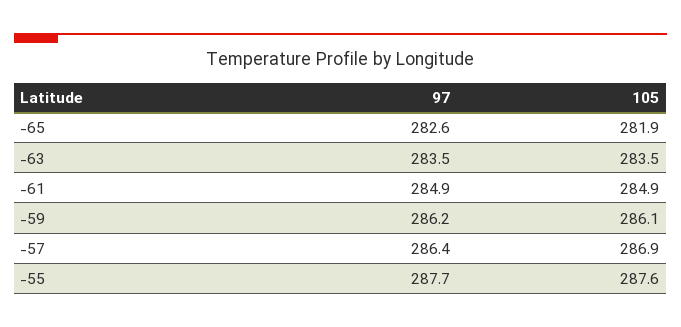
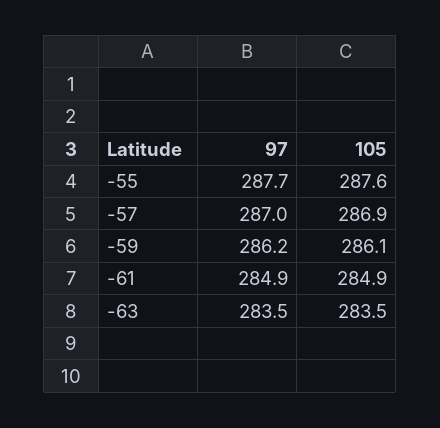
  {
    "97": {
-     "-65": 282.6,
      "-63": 283.5,
      "-61": 284.9,
      "-59": 286.2,
-     "-57": 286.4,
+     "-57": 287,
      "-55": 287.7
    },
    "105": {
-     "-65": 281.9,
      "-63": 283.5,
      "-61": 284.9,
      "-59": 286.1,
      "-57": 286.9,
      "-55": 287.6
    }
  }

